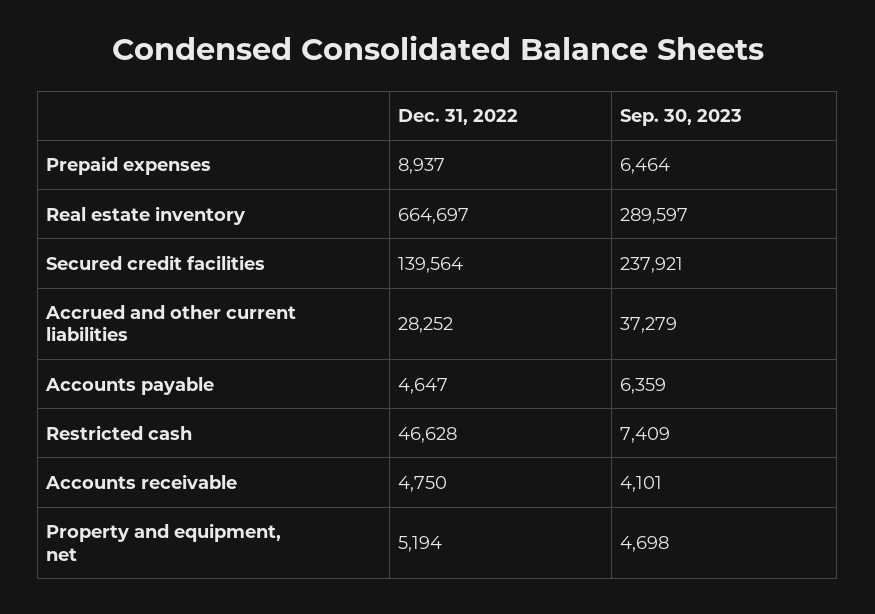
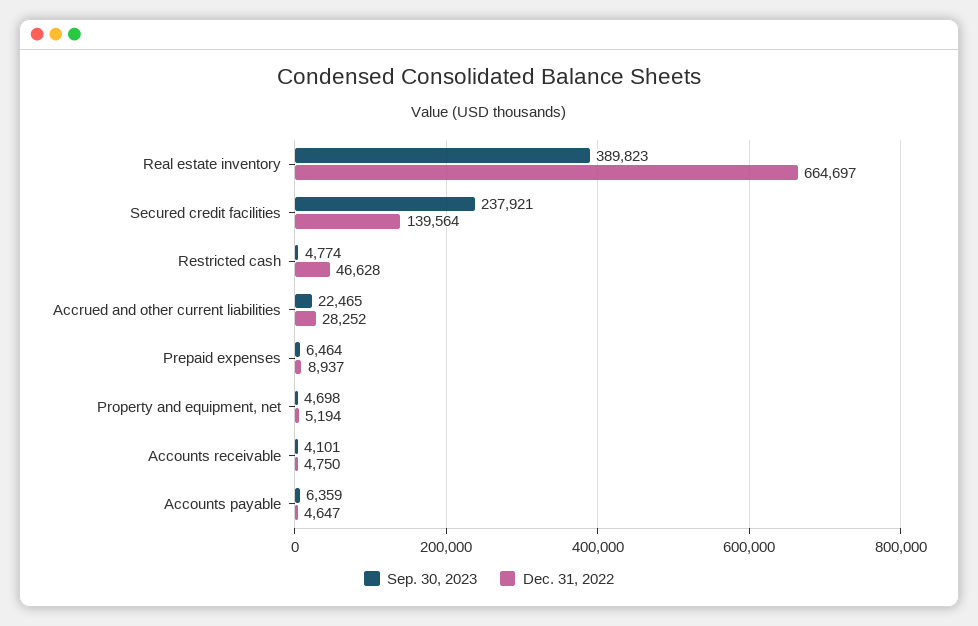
  {
    "Dec. 31, 2022": {
      "Prepaid expenses": 8937,
      "Real estate inventory": 664697,
      "Secured credit facilities": 139564,
      "Accrued and other current liabilities": 28252,
      "Accounts payable": 4647,
      "Restricted cash": 46628,
      "Accounts receivable": 4750,
      "Property and equipment, net": 5194
    },
    "Sep. 30, 2023": {
      "Prepaid expenses": 6464,
-     "Real estate inventory": 289597,
+     "Real estate inventory": 389823,
      "Secured credit facilities": 237921,
-     "Accrued and other current liabilities": 37279,
+     "Accrued and other current liabilities": 22465,
      "Accounts payable": 6359,
-     "Restricted cash": 7409,
+     "Restricted cash": 4774,
      "Accounts receivable": 4101,
      "Property and equipment, net": 4698
    }
  }

